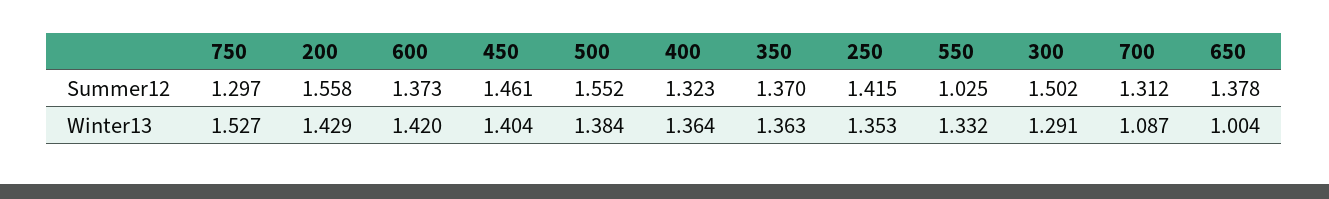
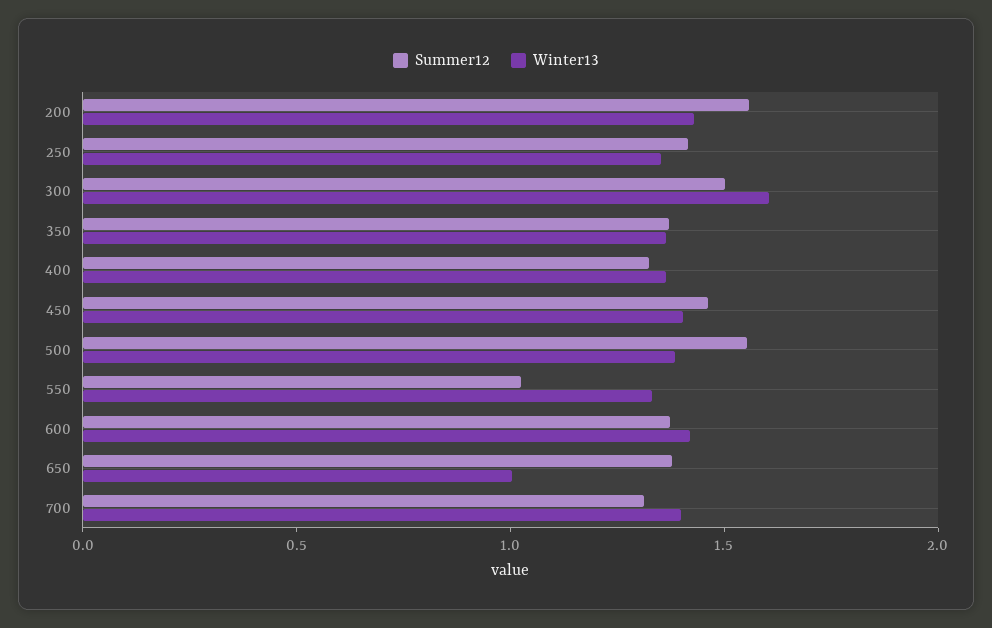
  {
    "Summer12": {
-     "750": 1.297,
      "200": 1.558,
      "600": 1.373,
      "450": 1.461,
      "500": 1.552,
      "400": 1.323,
      "350": 1.37,
      "250": 1.415,
      "550": 1.025,
      "300": 1.502,
      "700": 1.312,
      "650": 1.378
    },
    "Winter13": {
-     "750": 1.527,
      "200": 1.429,
      "600": 1.42,
      "450": 1.404,
      "500": 1.384,
      "400": 1.364,
      "350": 1.363,
      "250": 1.353,
      "550": 1.332,
-     "300": 1.291,
+     "300": 1.6,
-     "700": 1.087,
+     "700": 1.4,
      "650": 1.004
    }
  }

